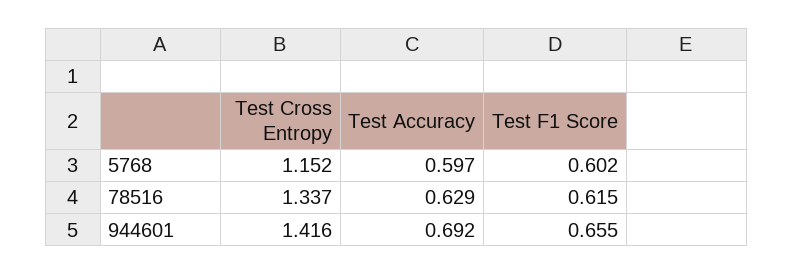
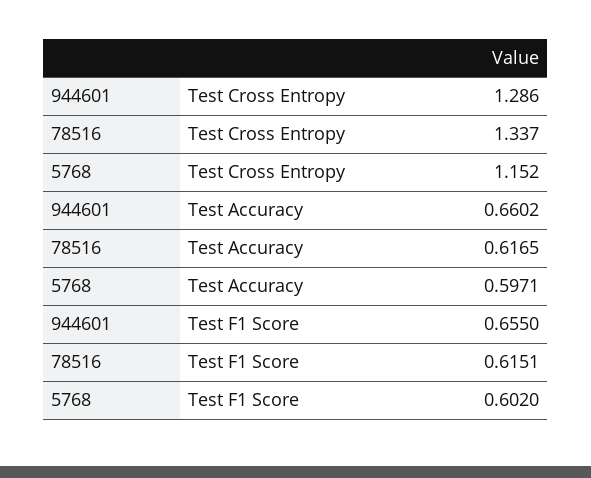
  {
    "Test Cross Entropy": {
      "5768": 1.152,
      "78516": 1.337,
-     "944601": 1.416
+     "944601": 1.286
    },
    "Test Accuracy": {
      "5768": 0.5971,
-     "78516": 0.629,
+     "78516": 0.6165,
-     "944601": 0.692
+     "944601": 0.6602
    },
    "Test F1 Score": {
      "5768": 0.602,
      "78516": 0.6151,
      "944601": 0.655
    }
  }

